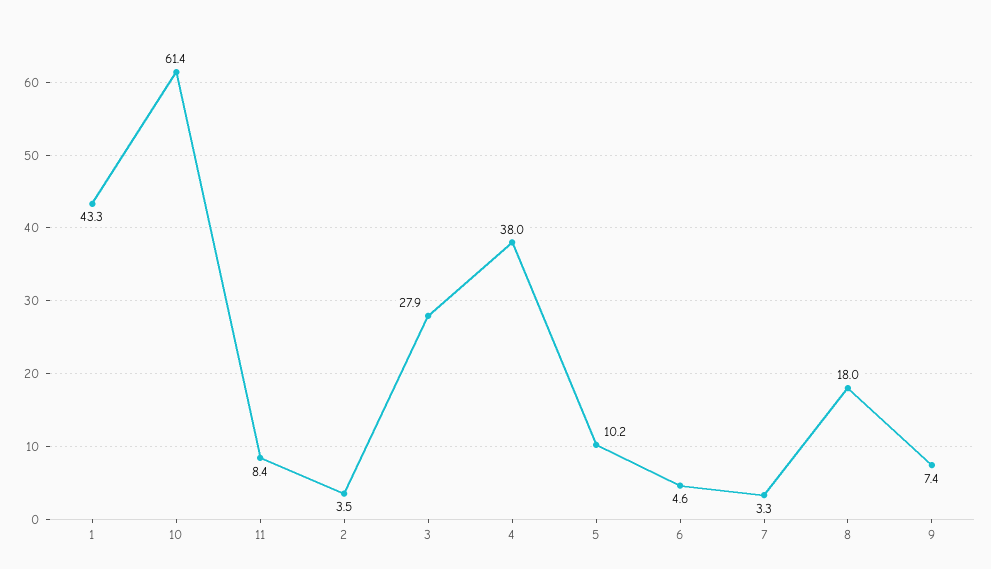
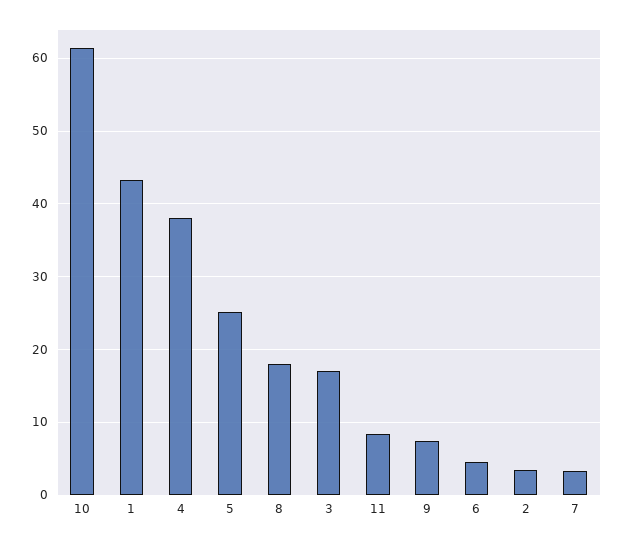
  {
    "1": 43.3,
    "10": 61.4,
    "11": 8.4,
    "2": 3.5,
-   "3": 27.9,
+   "3": 17,
    "4": 38,
-   "5": 10.2,
+   "5": 25,
    "6": 4.6,
    "7": 3.3,
    "8": 18,
    "9": 7.4
  }

